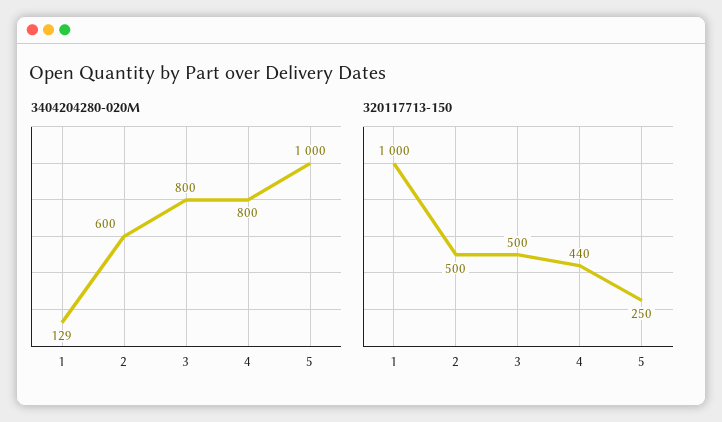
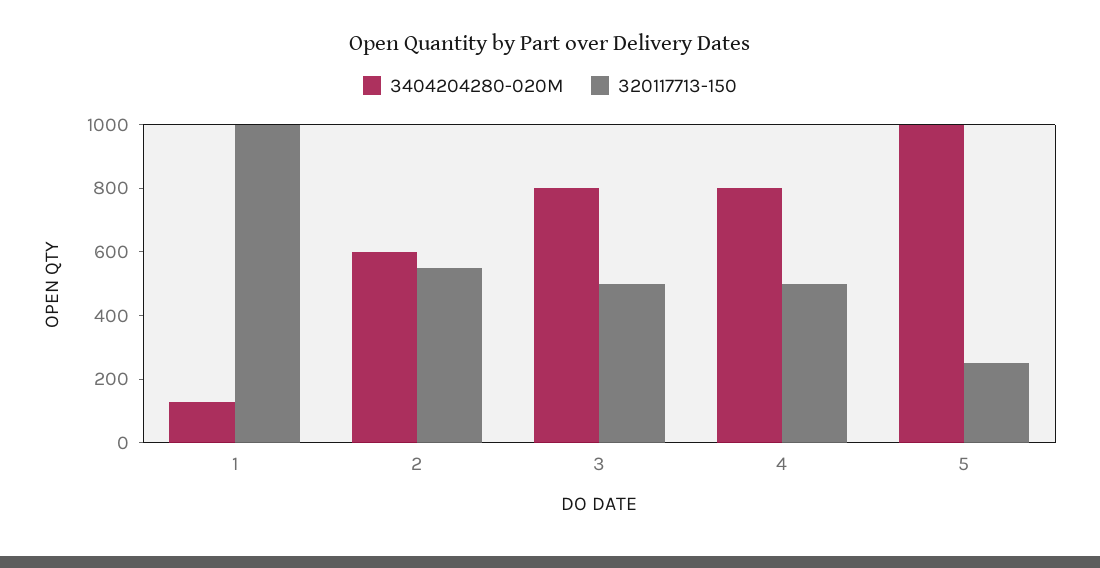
  {
    "3404204280-020M": {
      "1": 129,
      "2": 600,
      "3": 800,
      "4": 800,
      "5": 1000
    },
    "320117713-150": {
      "1": 1000,
-     "2": 500,
+     "2": 550,
      "3": 500,
-     "4": 440,
+     "4": 500,
      "5": 250
    }
  }

